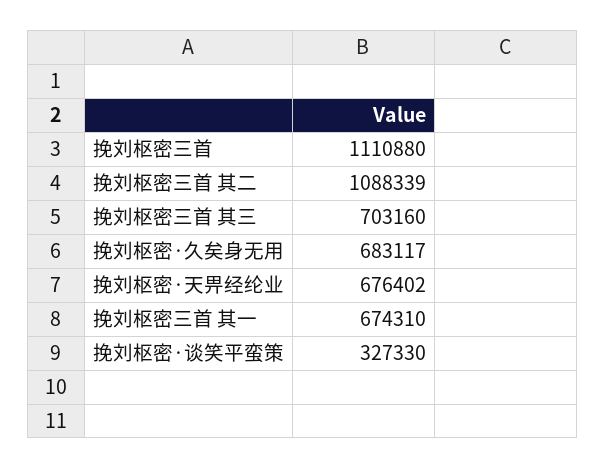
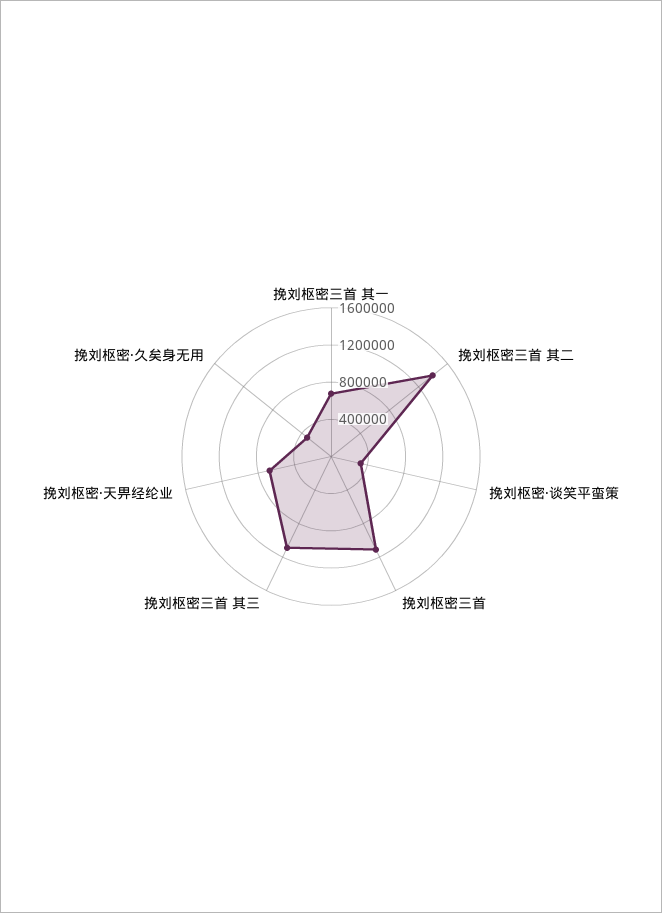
  {
    "挽刘枢密三首": 1110880,
-   "挽刘枢密三首 其二": 1088339,
+   "挽刘枢密三首 其二": 1400000,
-   "挽刘枢密三首 其三": 703160,
+   "挽刘枢密三首 其三": 1100000,
-   "挽刘枢密·久矣身无用": 683117,
+   "挽刘枢密·久矣身无用": 300000,
    "挽刘枢密·天畀经纶业": 676402,
    "挽刘枢密三首 其一": 674310,
    "挽刘枢密·谈笑平蛮策": 327330
  }

